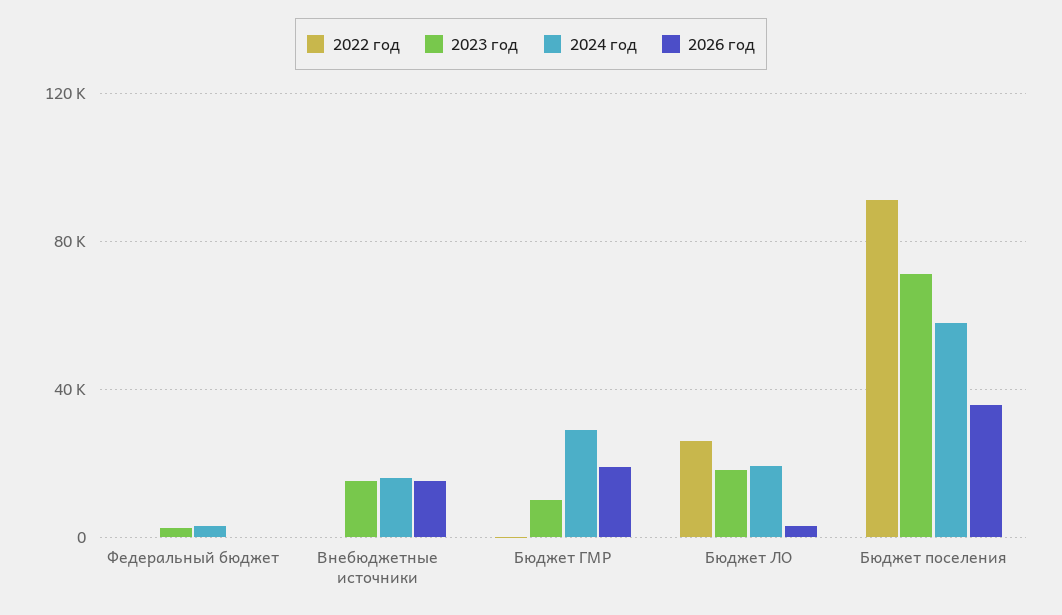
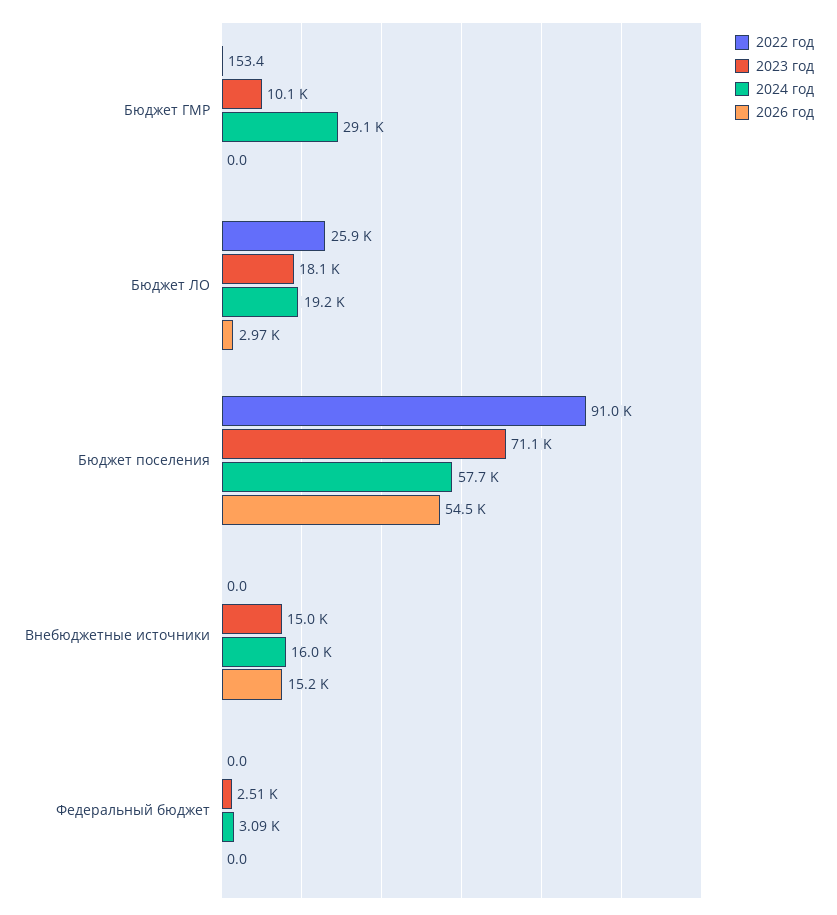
  {
    "2022 год": {
      "Федеральный бюджет": 0,
      "Внебюджетные источники": 0,
      "Бюджет ГМР": 153.4,
      "Бюджет ЛО": 25900,
      "Бюджет поселения": 91000
    },
    "2023 год": {
      "Федеральный бюджет": 2510,
      "Внебюджетные источники": 15000,
      "Бюджет ГМР": 10100,
      "Бюджет ЛО": 18100,
      "Бюджет поселения": 71100
    },
    "2024 год": {
      "Федеральный бюджет": 3090,
      "Внебюджетные источники": 16000,
      "Бюджет ГМР": 29100,
      "Бюджет ЛО": 19200,
      "Бюджет поселения": 57700
    },
    "2026 год": {
      "Федеральный бюджет": 0,
      "Внебюджетные источники": 15200,
-     "Бюджет ГМР": 20000,
+     "Бюджет ГМР": 0,
      "Бюджет ЛО": 2970,
-     "Бюджет поселения": 35000
+     "Бюджет поселения": 54500
    }
  }

